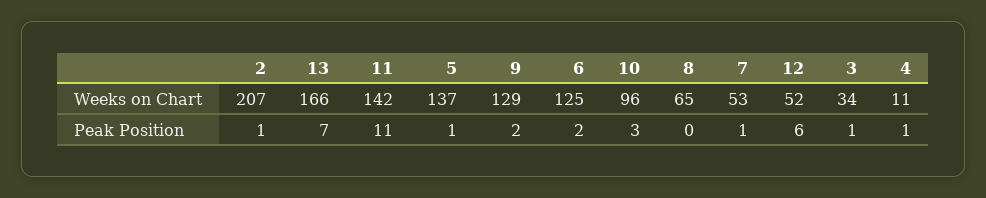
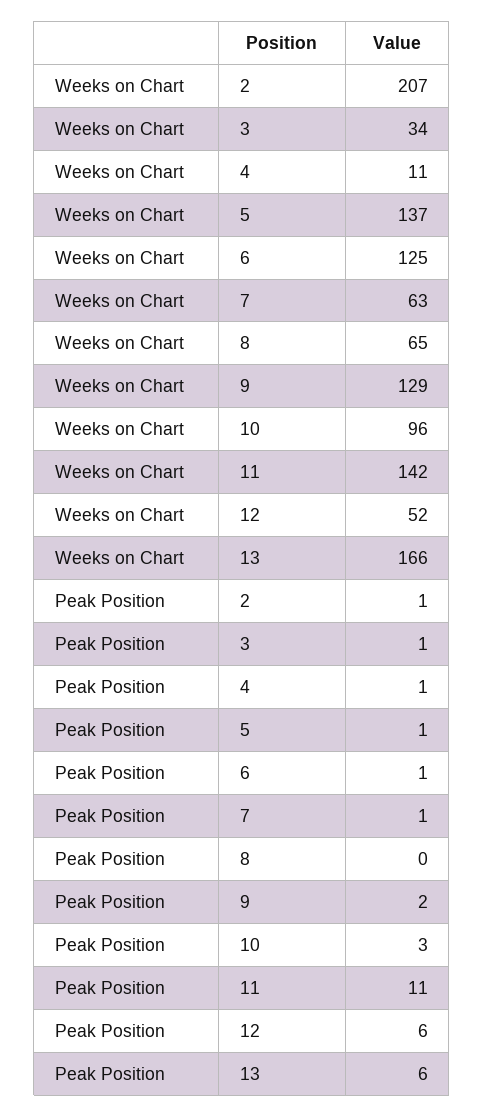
  {
    "2": {
      "Weeks on Chart": 207,
      "Peak Position": 1
    },
    "13": {
      "Weeks on Chart": 166,
-     "Peak Position": 7
+     "Peak Position": 6
    },
    "11": {
      "Weeks on Chart": 142,
      "Peak Position": 11
    },
    "5": {
      "Weeks on Chart": 137,
      "Peak Position": 1
    },
    "9": {
      "Weeks on Chart": 129,
      "Peak Position": 2
    },
    "6": {
      "Weeks on Chart": 125,
-     "Peak Position": 2
+     "Peak Position": 1
    },
    "10": {
      "Weeks on Chart": 96,
      "Peak Position": 3
    },
    "8": {
      "Weeks on Chart": 65,
      "Peak Position": 0
    },
    "7": {
-     "Weeks on Chart": 53,
+     "Weeks on Chart": 63,
      "Peak Position": 1
    },
    "12": {
      "Weeks on Chart": 52,
      "Peak Position": 6
    },
    "3": {
      "Weeks on Chart": 34,
      "Peak Position": 1
    },
    "4": {
      "Weeks on Chart": 11,
      "Peak Position": 1
    }
  }

